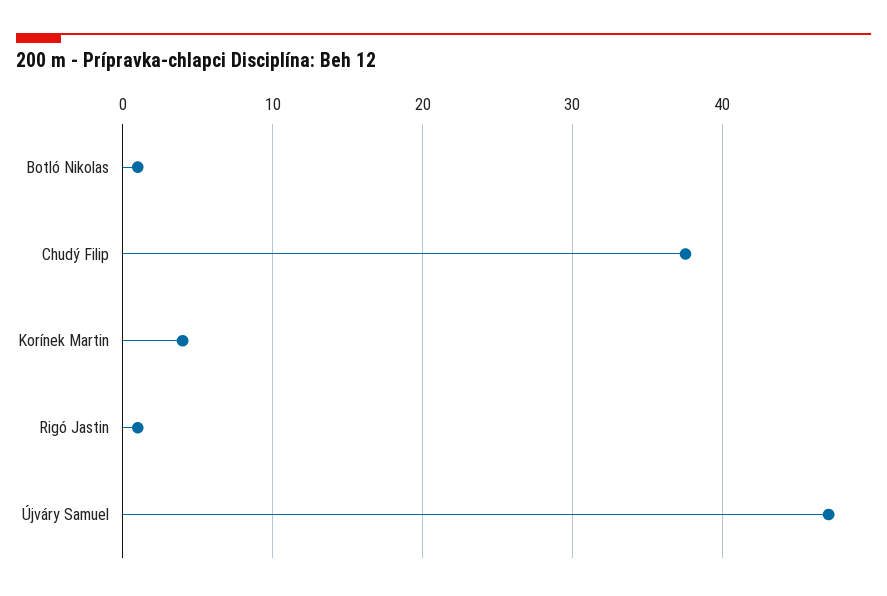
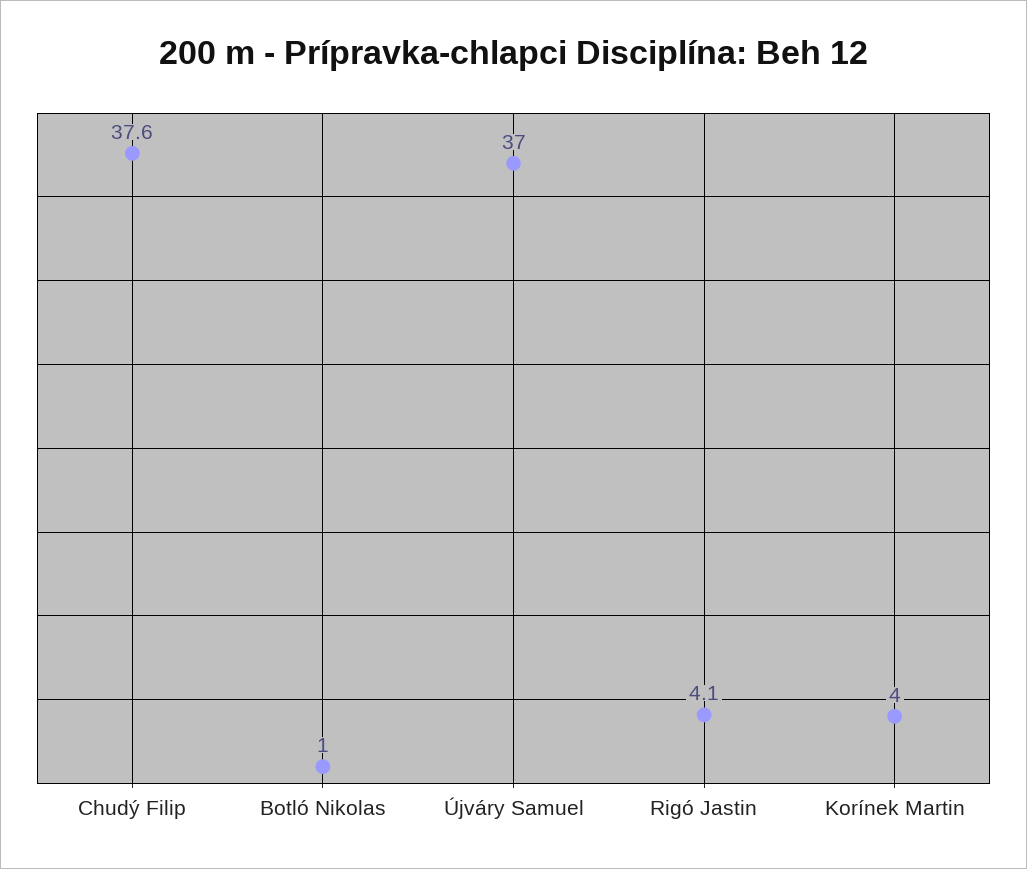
  {
    "Botló Nikolas": 1,
    "Chudý Filip": 37.6,
    "Korínek Martin": 4,
-   "Rigó Jastin": 1,
+   "Rigó Jastin": 4.1,
-   "Újváry Samuel": 47
+   "Újváry Samuel": 37
  }

